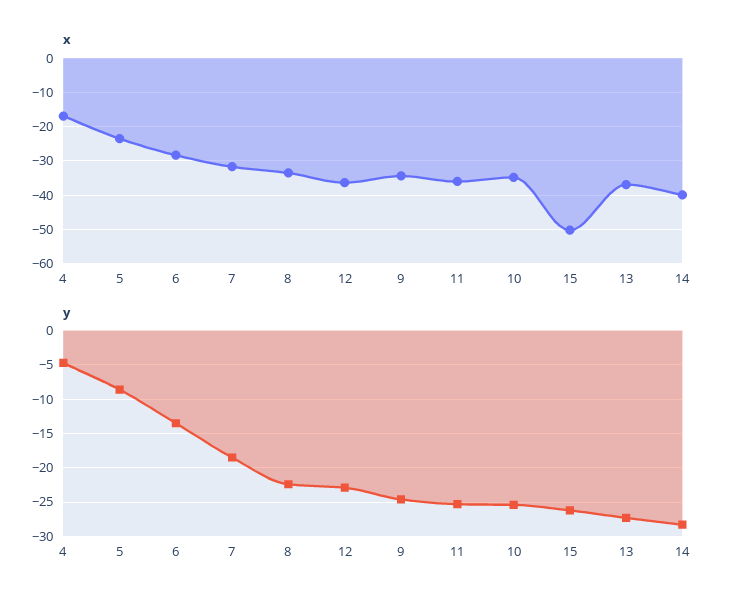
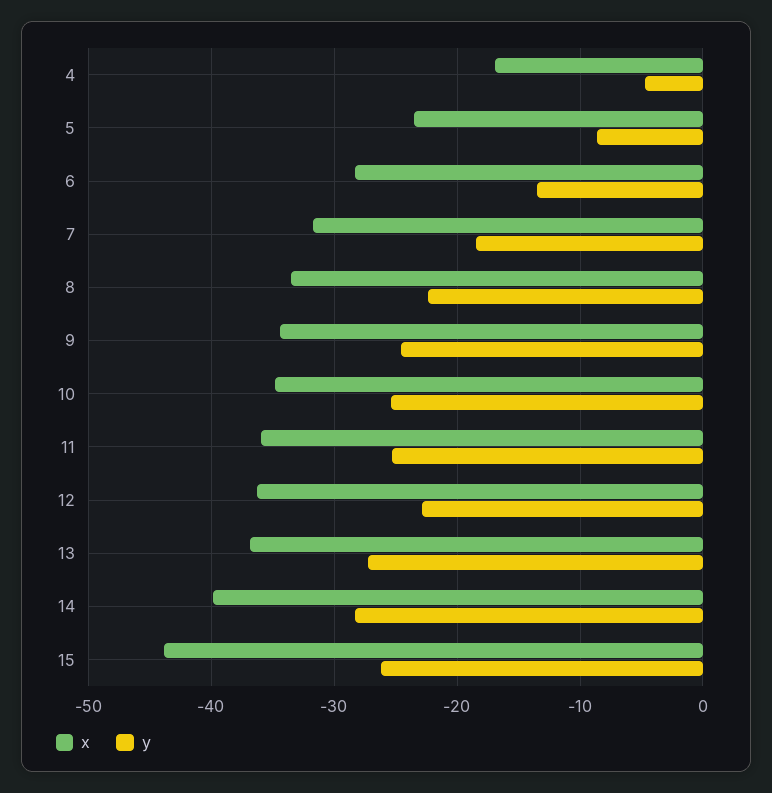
  {
    "x": {
      "4": -17,
      "5": -24,
      "6": -28,
      "7": -32,
      "8": -34,
      "12": -36,
      "9": -34,
      "11": -36,
      "10": -35,
-     "15": -50,
+     "15": -44,
      "13": -37,
      "14": -40
    },
    "y": {
      "4": -5,
      "5": -9,
      "6": -14,
      "7": -19,
      "8": -22,
      "12": -23,
      "9": -25,
      "11": -25,
      "10": -25,
      "15": -26,
      "13": -27,
      "14": -28
    }
  }

